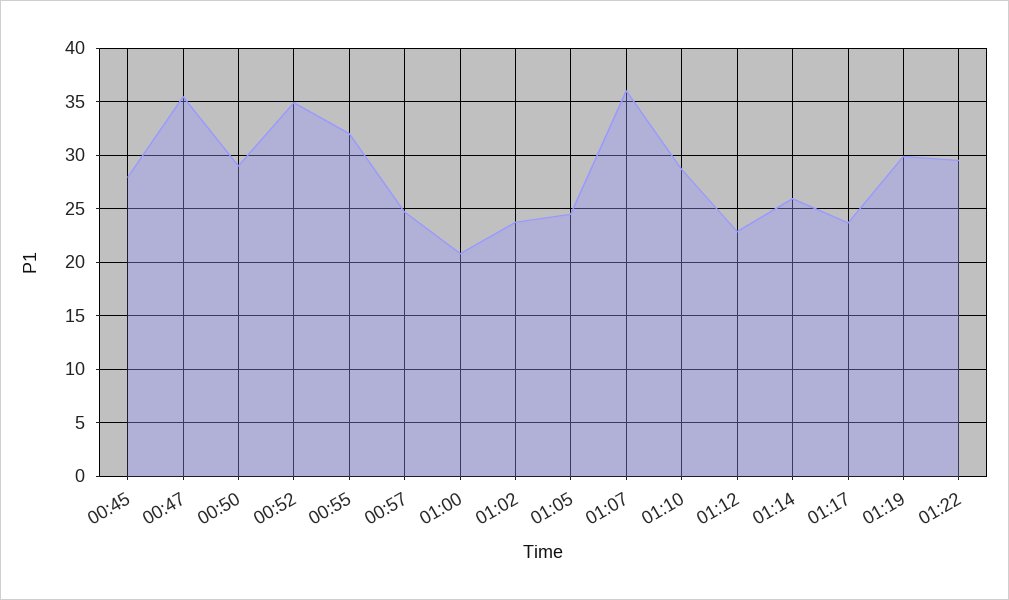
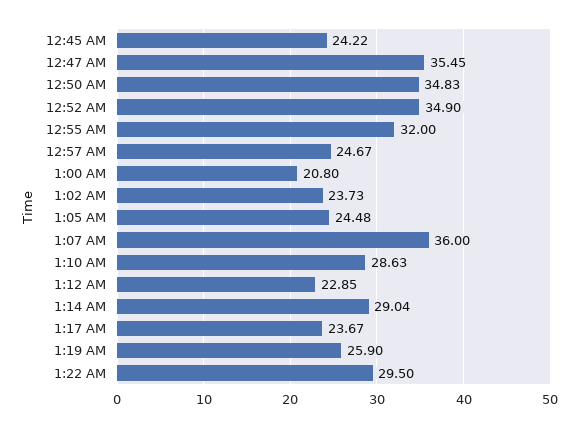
  {
-   "00:45": 28,
+   "00:45": 24.22,
    "00:47": 35.45,
-   "00:50": 29,
+   "00:50": 34.83,
    "00:52": 34.9,
    "00:55": 32,
    "00:57": 24.67,
    "01:00": 20.8,
    "01:02": 23.73,
    "01:05": 24.48,
    "01:07": 36,
    "01:10": 28.63,
    "01:12": 22.85,
-   "01:14": 26,
+   "01:14": 29.04,
    "01:17": 23.67,
-   "01:19": 30,
+   "01:19": 25.9,
    "01:22": 29.5
  }

